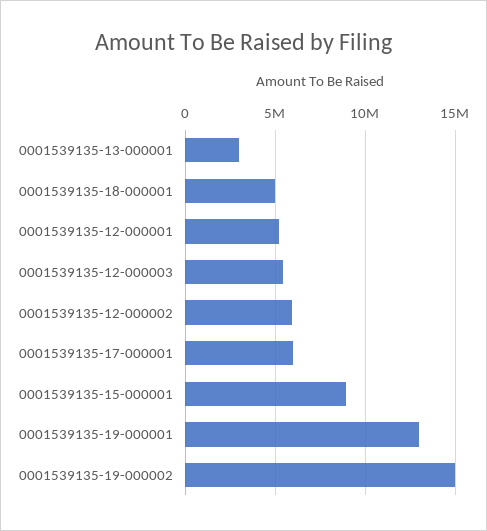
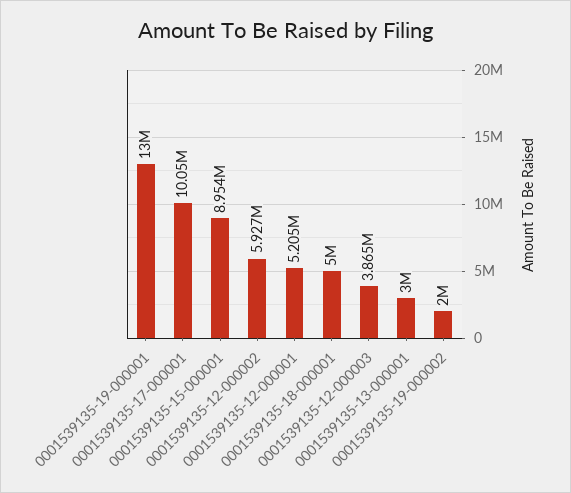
  {
    "0001539135-13-000001": 3000000,
    "0001539135-18-000001": 5000000,
    "0001539135-12-000001": 5205000,
-   "0001539135-12-000003": 5500000,
+   "0001539135-12-000003": 3865000,
    "0001539135-12-000002": 5927000,
-   "0001539135-17-000001": 6000000,
+   "0001539135-17-000001": 10050000,
    "0001539135-15-000001": 8954000,
    "0001539135-19-000001": 13000000,
-   "0001539135-19-000002": 15000000
+   "0001539135-19-000002": 2000000
  }

